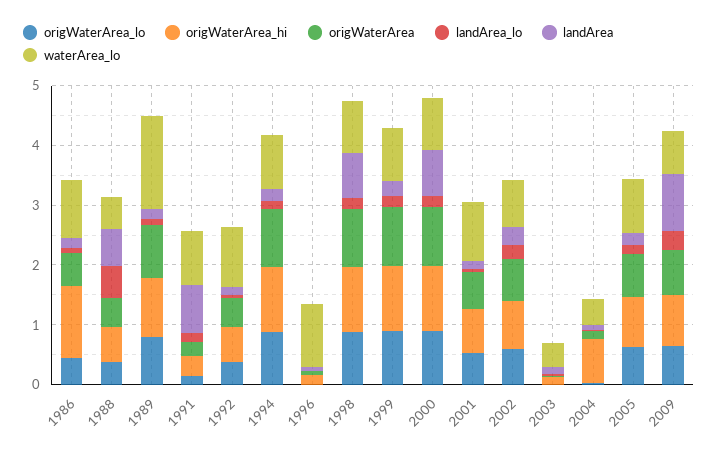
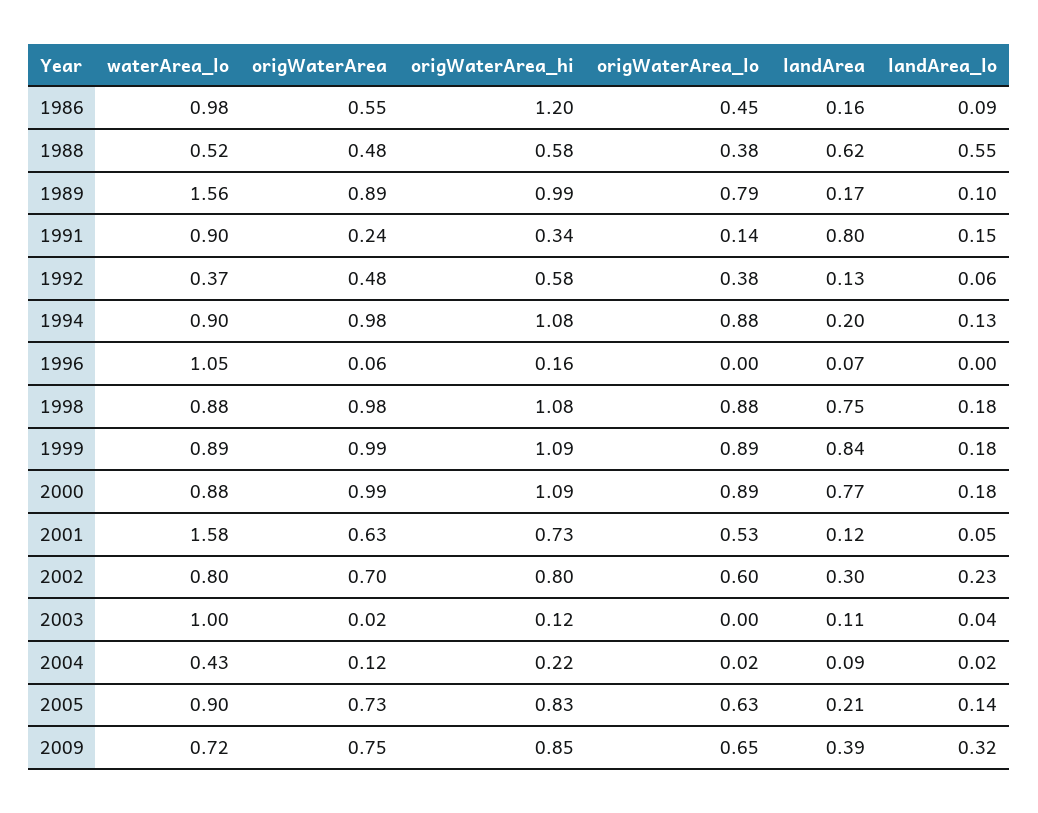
  {
    "origWaterArea_lo": {
      "1986": 0.45,
      "1988": 0.38,
      "1989": 0.79,
      "1991": 0.14,
      "1992": 0.38,
      "1994": 0.88,
      "1996": 0,
      "1998": 0.88,
      "1999": 0.89,
      "2000": 0.89,
      "2001": 0.53,
      "2002": 0.6,
      "2003": 0,
      "2004": 0.02,
      "2005": 0.63,
      "2009": 0.65
    },
    "origWaterArea_hi": {
      "1986": 1.2,
      "1988": 0.58,
      "1989": 0.99,
      "1991": 0.34,
      "1992": 0.58,
      "1994": 1.08,
      "1996": 0.16,
      "1998": 1.08,
      "1999": 1.09,
      "2000": 1.09,
      "2001": 0.73,
      "2002": 0.8,
      "2003": 0.12,
-     "2004": 0.8,
+     "2004": 0.22,
      "2005": 0.83,
      "2009": 0.85
    },
    "origWaterArea": {
      "1986": 0.55,
      "1988": 0.48,
      "1989": 0.89,
      "1991": 0.24,
      "1992": 0.48,
      "1994": 0.98,
      "1996": 0.06,
      "1998": 0.98,
      "1999": 0.99,
      "2000": 0.99,
      "2001": 0.63,
      "2002": 0.7,
      "2003": 0.02,
      "2004": 0.12,
      "2005": 0.73,
      "2009": 0.75
    },
    "landArea_lo": {
      "1986": 0.09,
      "1988": 0.55,
      "1989": 0.1,
      "1991": 0.15,
      "1992": 0.06,
      "1994": 0.13,
      "1996": 0,
      "1998": 0.18,
      "1999": 0.18,
      "2000": 0.18,
      "2001": 0.05,
      "2002": 0.23,
      "2003": 0.04,
      "2004": 0.02,
      "2005": 0.14,
      "2009": 0.32
    },
    "landArea": {
      "1986": 0.16,
      "1988": 0.62,
      "1989": 0.17,
      "1991": 0.8,
      "1992": 0.13,
      "1994": 0.2,
      "1996": 0.07,
      "1998": 0.75,
-     "1999": 0.2,
+     "1999": 0.84,
      "2000": 0.77,
      "2001": 0.12,
      "2002": 0.3,
      "2003": 0.11,
      "2004": 0.09,
      "2005": 0.21,
-     "2009": 1
+     "2009": 0.39
    },
    "waterArea_lo": {
      "1986": 0.98,
      "1988": 0.52,
      "1989": 1.56,
      "1991": 0.9,
-     "1992": 1,
+     "1992": 0.37,
      "1994": 0.9,
      "1996": 1.05,
      "1998": 0.88,
      "1999": 0.89,
      "2000": 0.88,
-     "2001": 1,
+     "2001": 1.58,
      "2002": 0.8,
-     "2003": 0.4,
+     "2003": 1,
      "2004": 0.43,
      "2005": 0.9,
      "2009": 0.72
    }
  }

